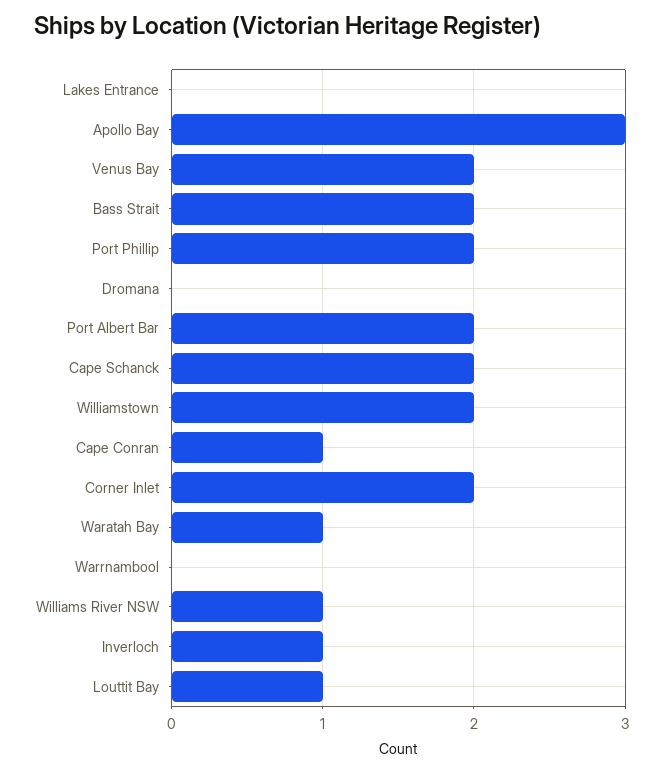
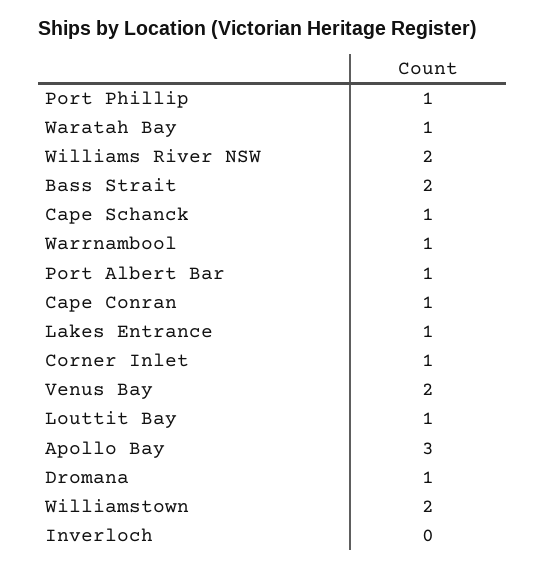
  {
-   "Lakes Entrance": 0,
+   "Lakes Entrance": 1,
    "Apollo Bay": 3,
    "Venus Bay": 2,
    "Bass Strait": 2,
-   "Port Phillip": 2,
+   "Port Phillip": 1,
-   "Dromana": 0,
+   "Dromana": 1,
-   "Port Albert Bar": 2,
+   "Port Albert Bar": 1,
-   "Cape Schanck": 2,
+   "Cape Schanck": 1,
    "Williamstown": 2,
    "Cape Conran": 1,
-   "Corner Inlet": 2,
+   "Corner Inlet": 1,
    "Waratah Bay": 1,
-   "Warrnambool": 0,
+   "Warrnambool": 1,
-   "Williams River NSW": 1,
+   "Williams River NSW": 2,
-   "Inverloch": 1,
+   "Inverloch": 0,
    "Louttit Bay": 1
  }

